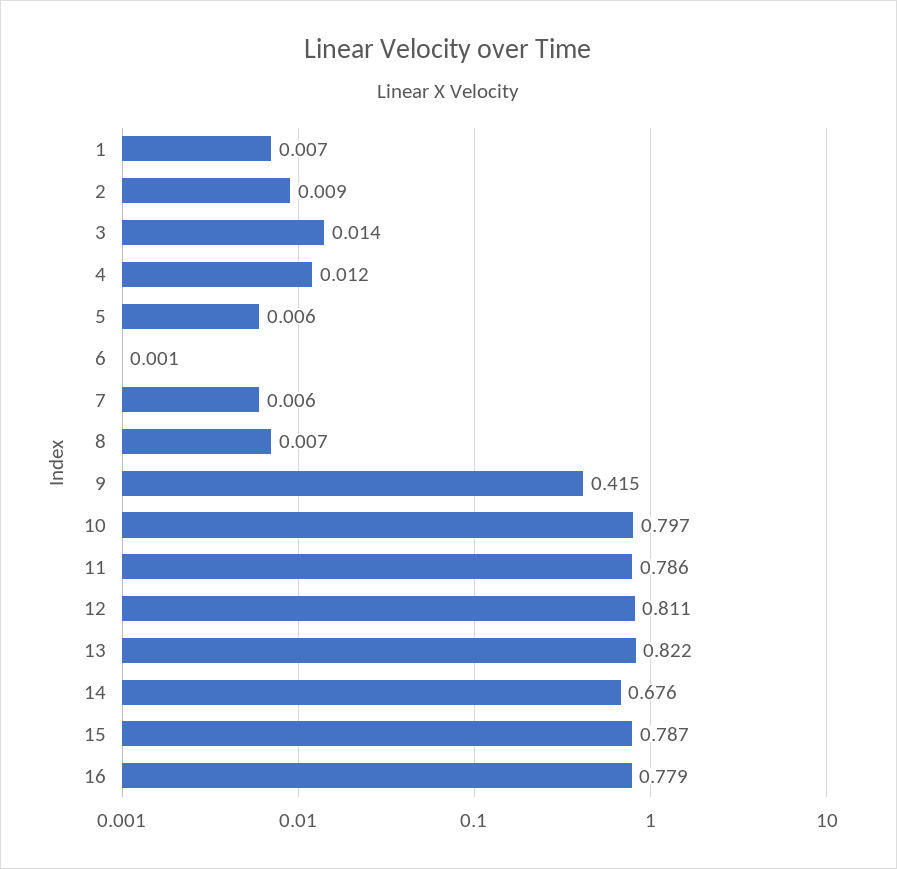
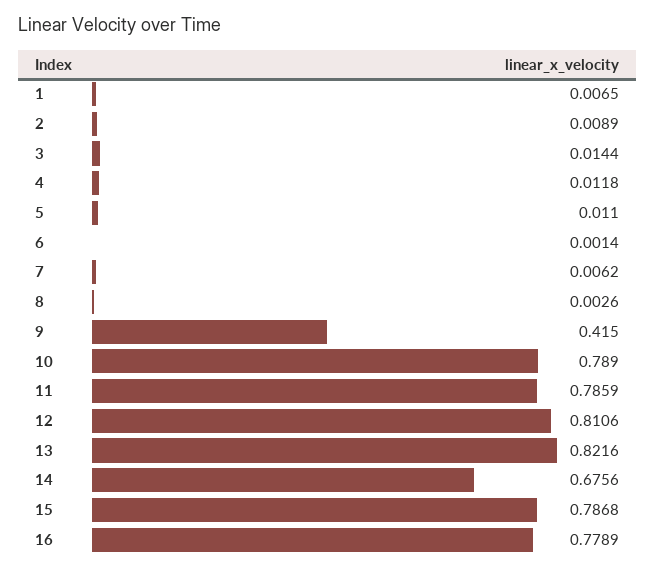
  {
    "1": 0.0065,
    "2": 0.0089,
    "3": 0.0144,
    "4": 0.0118,
-   "5": 0.006,
+   "5": 0.011,
    "6": 0.0014,
    "7": 0.0062,
-   "8": 0.007,
+   "8": 0.0026,
    "9": 0.415,
-   "10": 0.797,
+   "10": 0.789,
    "11": 0.7859,
    "12": 0.8106,
    "13": 0.8216,
    "14": 0.6756,
    "15": 0.7868,
    "16": 0.7789
  }

